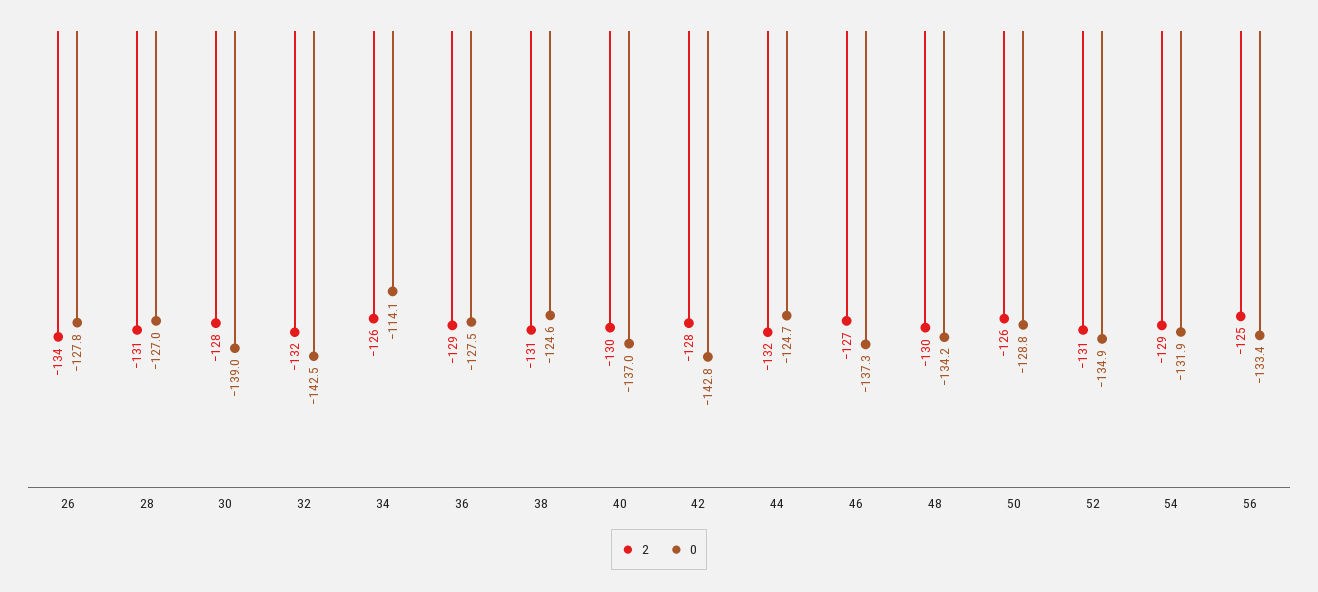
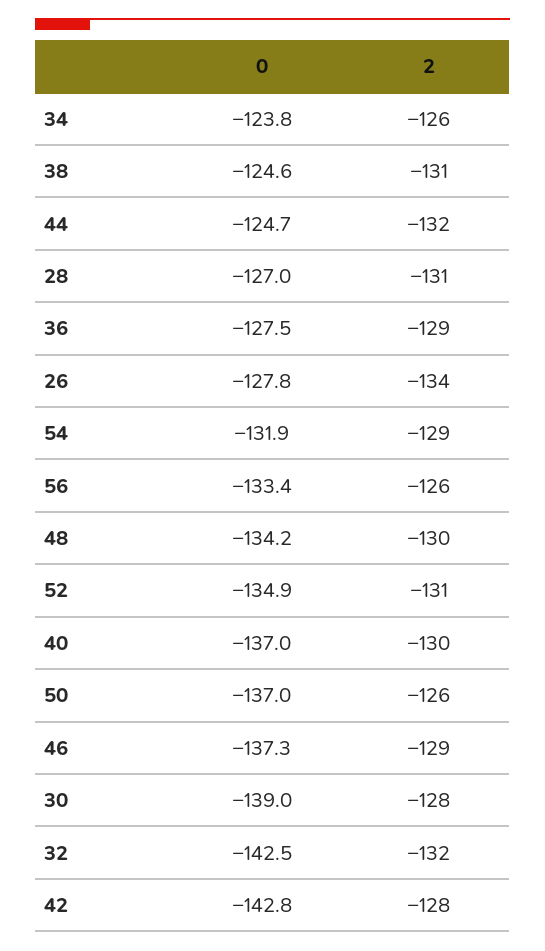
  {
    "2": {
      "26": -134,
      "28": -131,
      "30": -128,
      "32": -132,
      "34": -126,
      "36": -129,
      "38": -131,
      "40": -130,
      "42": -128,
      "44": -132,
-     "46": -127,
+     "46": -129,
      "48": -130,
      "50": -126,
      "52": -131,
      "54": -129,
-     "56": -125
+     "56": -126
    },
    "0": {
      "26": -127.8,
      "28": -127,
      "30": -139,
      "32": -142.5,
-     "34": -114.1,
+     "34": -123.8,
      "36": -127.5,
      "38": -124.6,
      "40": -137,
      "42": -142.8,
      "44": -124.7,
      "46": -137.3,
      "48": -134.2,
-     "50": -128.8,
+     "50": -137,
      "52": -134.9,
      "54": -131.9,
      "56": -133.4
    }
  }

